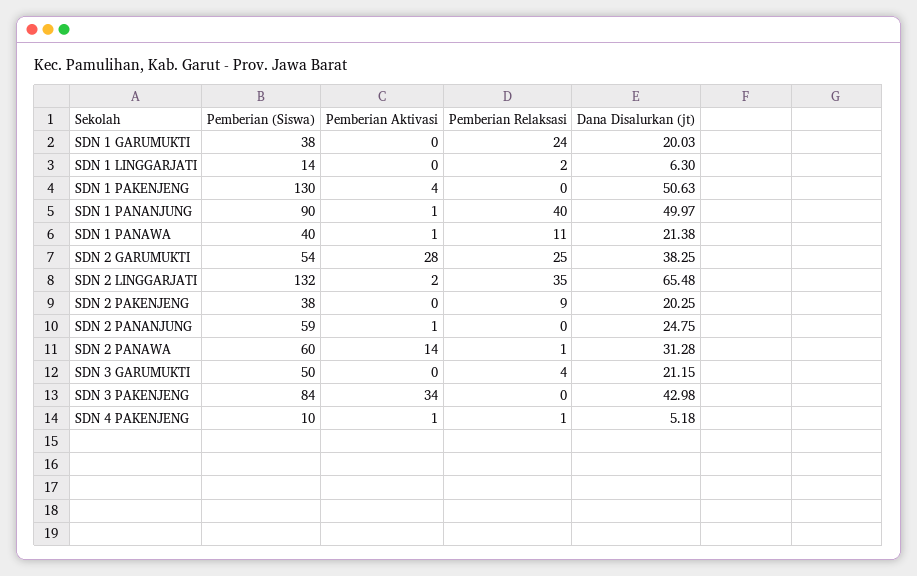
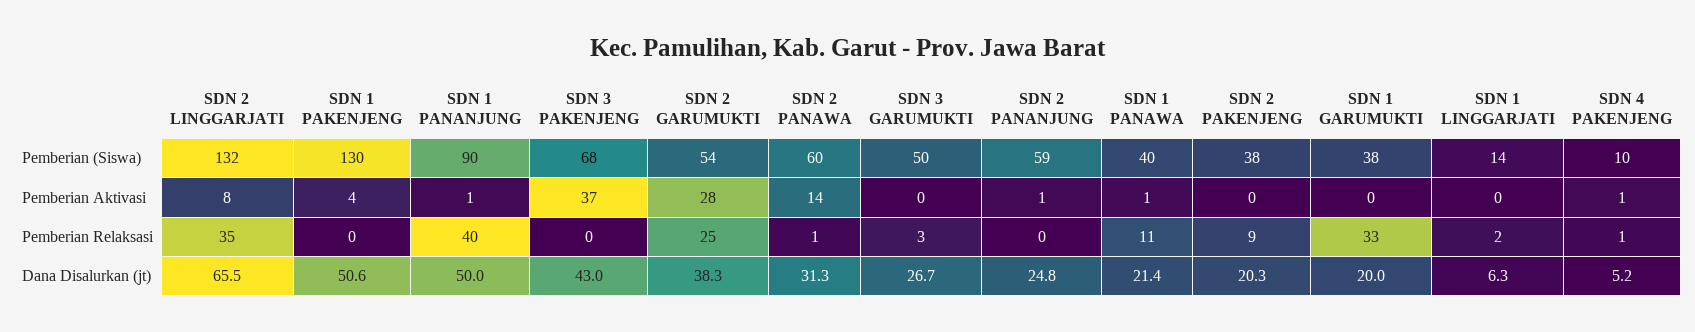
  {
    "Pemberian (Siswa)": {
      "SDN 1 GARUMUKTI": 38,
      "SDN 1 LINGGARJATI": 14,
      "SDN 1 PAKENJENG": 130,
      "SDN 1 PANANJUNG": 90,
      "SDN 1 PANAWA": 40,
      "SDN 2 GARUMUKTI": 54,
      "SDN 2 LINGGARJATI": 132,
      "SDN 2 PAKENJENG": 38,
      "SDN 2 PANANJUNG": 59,
      "SDN 2 PANAWA": 60,
      "SDN 3 GARUMUKTI": 50,
-     "SDN 3 PAKENJENG": 84,
+     "SDN 3 PAKENJENG": 68,
      "SDN 4 PAKENJENG": 10
    },
    "Pemberian Aktivasi": {
      "SDN 1 GARUMUKTI": 0,
      "SDN 1 LINGGARJATI": 0,
      "SDN 1 PAKENJENG": 4,
      "SDN 1 PANANJUNG": 1,
      "SDN 1 PANAWA": 1,
      "SDN 2 GARUMUKTI": 28,
-     "SDN 2 LINGGARJATI": 2,
+     "SDN 2 LINGGARJATI": 8,
      "SDN 2 PAKENJENG": 0,
      "SDN 2 PANANJUNG": 1,
      "SDN 2 PANAWA": 14,
      "SDN 3 GARUMUKTI": 0,
-     "SDN 3 PAKENJENG": 34,
+     "SDN 3 PAKENJENG": 37,
      "SDN 4 PAKENJENG": 1
    },
    "Pemberian Relaksasi": {
-     "SDN 1 GARUMUKTI": 24,
+     "SDN 1 GARUMUKTI": 33,
      "SDN 1 LINGGARJATI": 2,
      "SDN 1 PAKENJENG": 0,
      "SDN 1 PANANJUNG": 40,
      "SDN 1 PANAWA": 11,
      "SDN 2 GARUMUKTI": 25,
      "SDN 2 LINGGARJATI": 35,
      "SDN 2 PAKENJENG": 9,
      "SDN 2 PANANJUNG": 0,
      "SDN 2 PANAWA": 1,
-     "SDN 3 GARUMUKTI": 4,
+     "SDN 3 GARUMUKTI": 3,
      "SDN 3 PAKENJENG": 0,
      "SDN 4 PAKENJENG": 1
    },
    "Dana Disalurkan (jt)": {
      "SDN 1 GARUMUKTI": 20.03,
      "SDN 1 LINGGARJATI": 6.3,
      "SDN 1 PAKENJENG": 50.63,
      "SDN 1 PANANJUNG": 49.97,
      "SDN 1 PANAWA": 21.38,
      "SDN 2 GARUMUKTI": 38.25,
      "SDN 2 LINGGARJATI": 65.48,
      "SDN 2 PAKENJENG": 20.25,
      "SDN 2 PANANJUNG": 24.75,
      "SDN 2 PANAWA": 31.28,
-     "SDN 3 GARUMUKTI": 21.15,
+     "SDN 3 GARUMUKTI": 26.7,
      "SDN 3 PAKENJENG": 42.98,
      "SDN 4 PAKENJENG": 5.18
    }
  }

